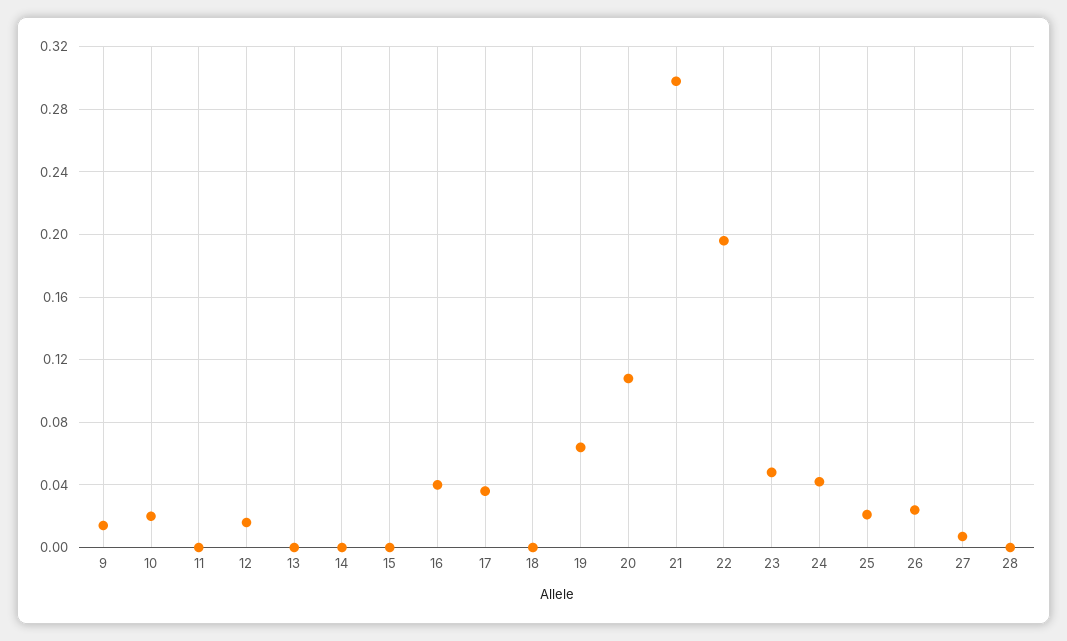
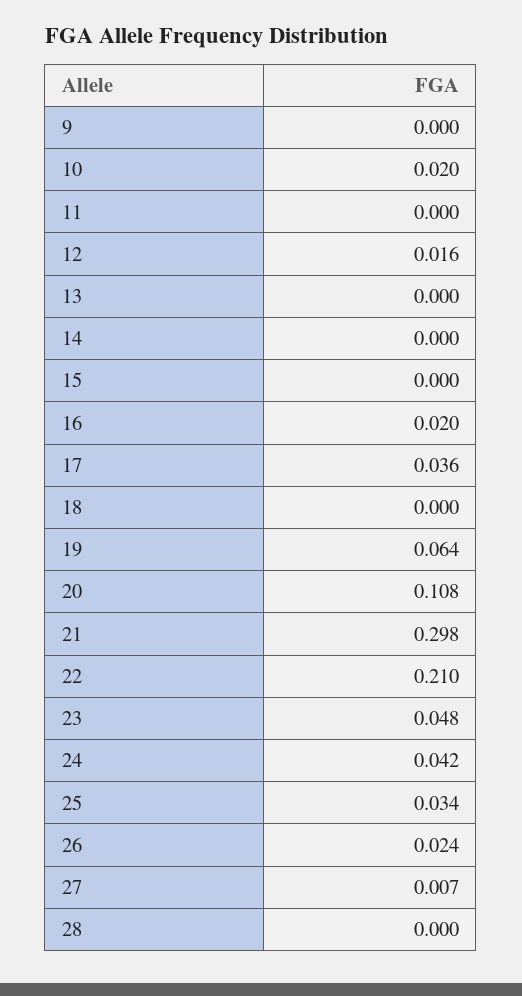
  {
-   "9": 0.015,
+   "9": 0,
    "10": 0.02,
    "11": 0,
    "12": 0.016,
    "13": 0,
    "14": 0,
    "15": 0,
-   "16": 0.04,
+   "16": 0.02,
    "17": 0.036,
    "18": 0,
    "19": 0.064,
    "20": 0.108,
    "21": 0.298,
-   "22": 0.195,
+   "22": 0.21,
    "23": 0.048,
    "24": 0.042,
-   "25": 0.02,
+   "25": 0.034,
    "26": 0.024,
    "27": 0.007,
    "28": 0
  }

